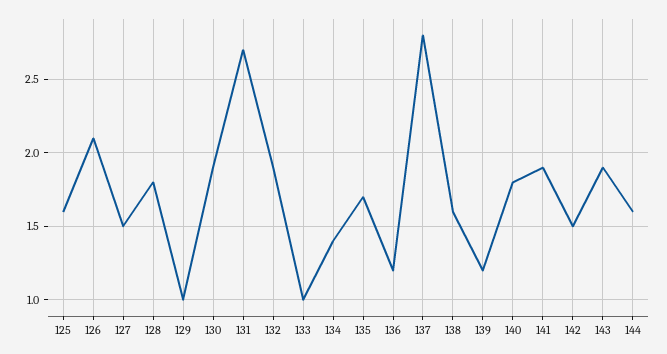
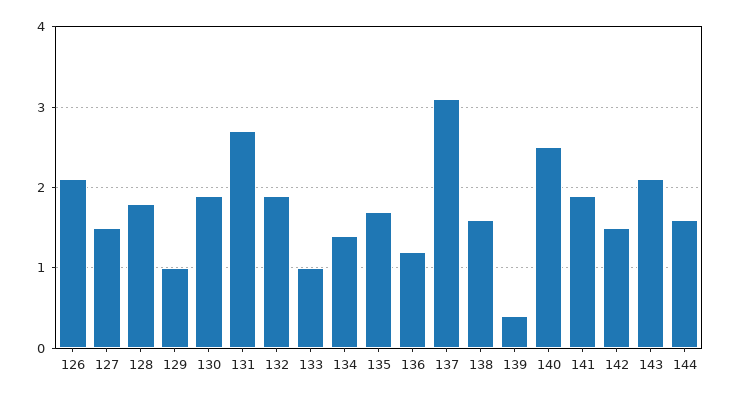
  {
-   "125": 1.6,
    "126": 2.1,
    "127": 1.5,
    "128": 1.8,
    "129": 1,
    "130": 1.9,
    "131": 2.7,
    "132": 1.9,
    "133": 1,
    "134": 1.4,
    "135": 1.7,
    "136": 1.2,
-   "137": 2.8,
+   "137": 3.1,
    "138": 1.6,
-   "139": 1.2,
+   "139": 0.4,
-   "140": 1.8,
+   "140": 2.5,
    "141": 1.9,
    "142": 1.5,
-   "143": 1.9,
+   "143": 2.1,
    "144": 1.6
  }

